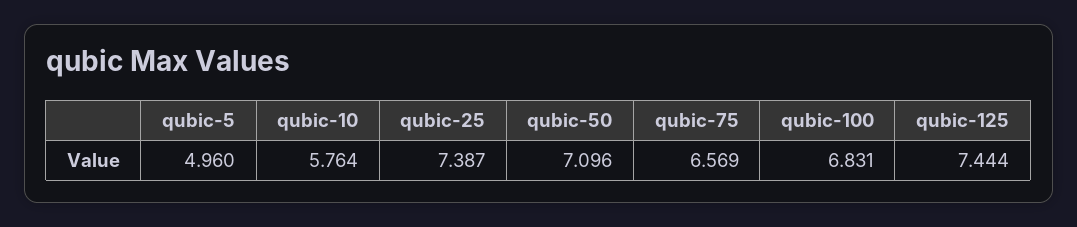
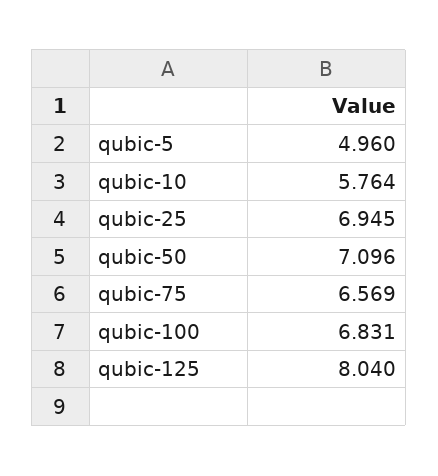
  {
    "qubic-5": 4.96,
    "qubic-10": 5.764,
-   "qubic-25": 7.387,
+   "qubic-25": 6.945,
    "qubic-50": 7.096,
    "qubic-75": 6.569,
    "qubic-100": 6.831,
-   "qubic-125": 7.444
+   "qubic-125": 8.04
  }

